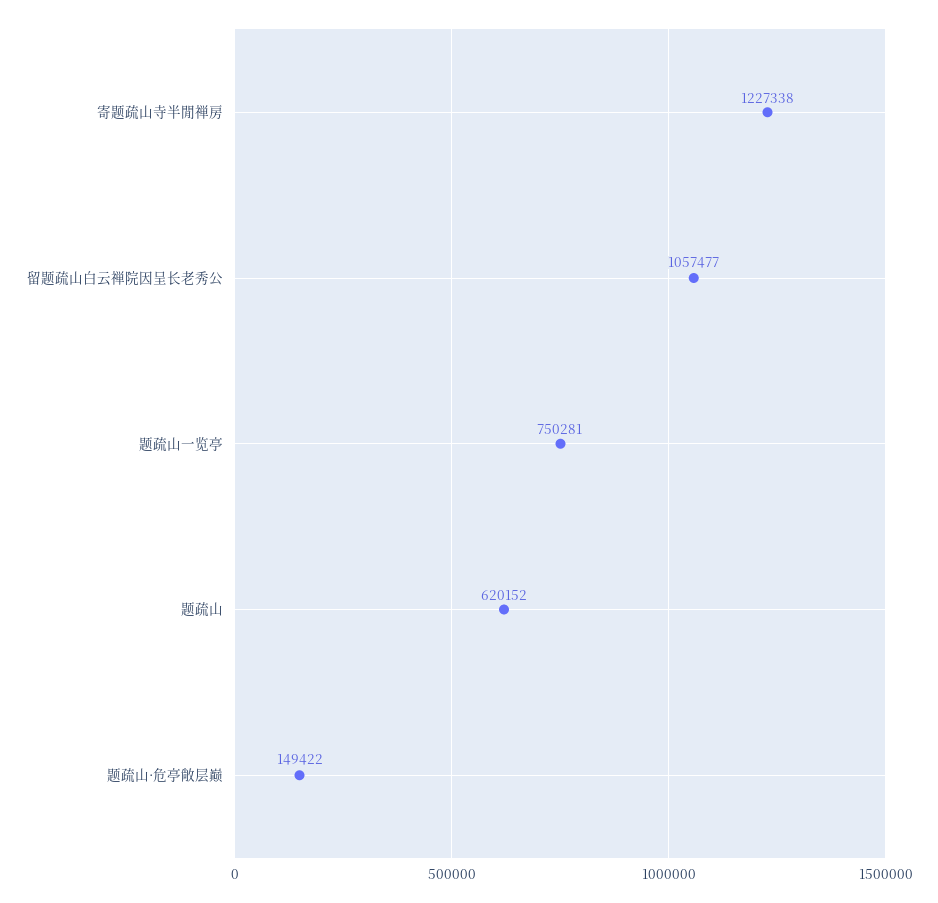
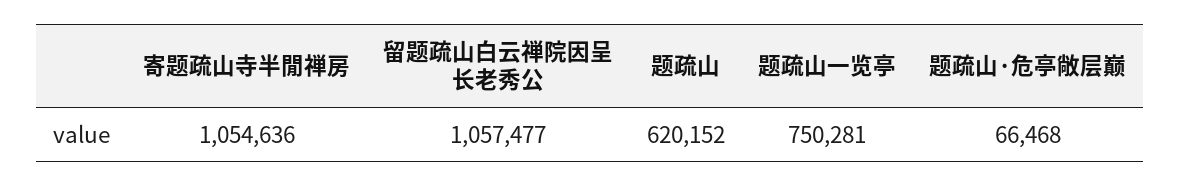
  {
-   "寄题疏山寺半閒禅房": 1227338,
+   "寄题疏山寺半閒禅房": 1054636,
    "留题疏山白云禅院因呈长老秀公": 1057477,
    "题疏山一览亭": 750281,
    "题疏山": 620152,
-   "题疏山·危亭敞层巅": 149422
+   "题疏山·危亭敞层巅": 66468
  }

